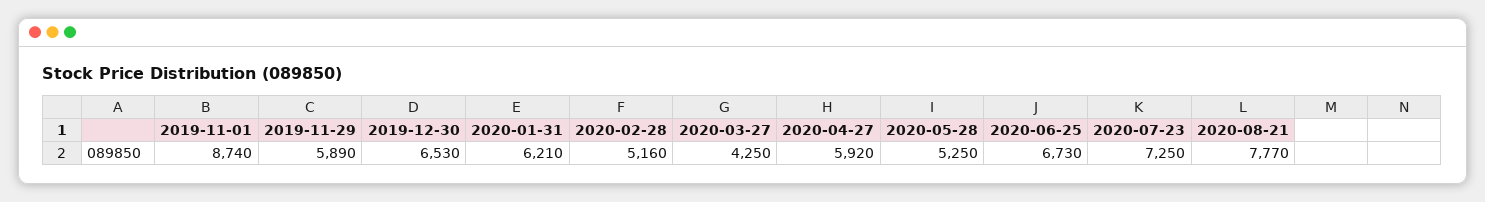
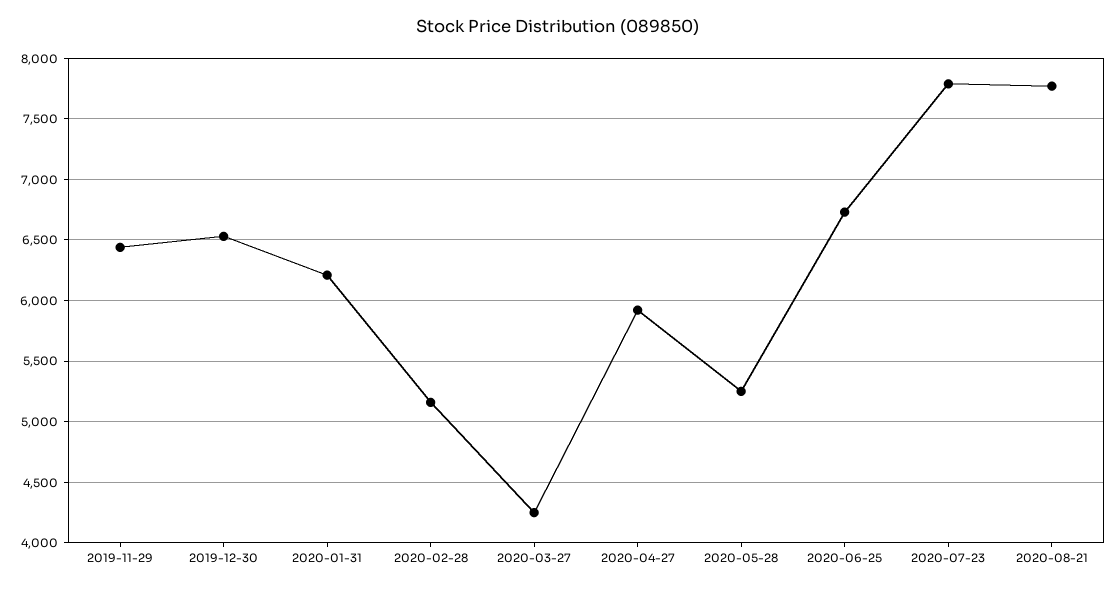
  {
-   "2019-11-01": 8740,
-   "2019-11-29": 5890,
+   "2019-11-29": 6450,
    "2019-12-30": 6530,
    "2020-01-31": 6210,
    "2020-02-28": 5160,
    "2020-03-27": 4250,
    "2020-04-27": 5920,
    "2020-05-28": 5250,
    "2020-06-25": 6730,
-   "2020-07-23": 7250,
+   "2020-07-23": 7800,
    "2020-08-21": 7770
  }

